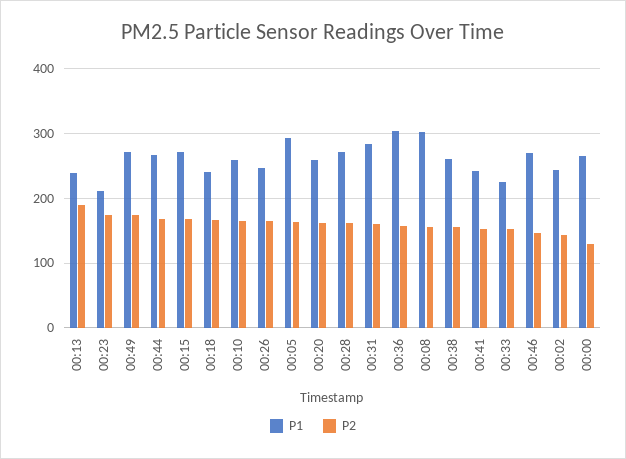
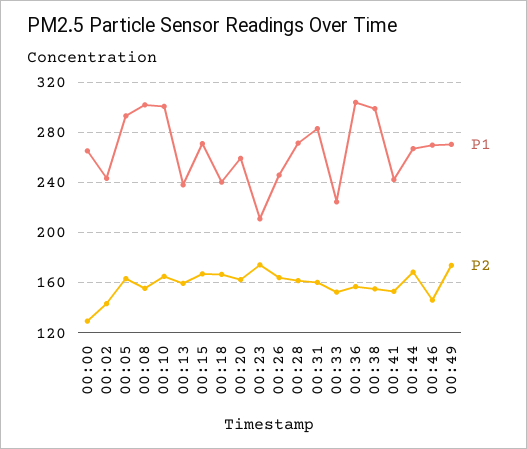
  {
    "P1": {
      "00:13": 240,
      "00:23": 210,
      "00:49": 270,
      "00:44": 265,
      "00:15": 270,
      "00:18": 240,
-     "00:10": 260,
+     "00:10": 300,
      "00:26": 245,
      "00:05": 295,
      "00:20": 260,
      "00:28": 270,
      "00:31": 285,
      "00:36": 305,
      "00:08": 300,
-     "00:38": 260,
+     "00:38": 300,
      "00:41": 240,
      "00:33": 225,
      "00:46": 270,
      "00:02": 245,
      "00:00": 265
    },
    "P2": {
-     "00:13": 190,
+     "00:13": 160,
      "00:23": 175,
      "00:49": 175,
      "00:44": 170,
      "00:15": 165,
      "00:18": 165,
      "00:10": 165,
      "00:26": 165,
      "00:05": 165,
      "00:20": 160,
      "00:28": 160,
      "00:31": 160,
      "00:36": 155,
      "00:08": 155,
      "00:38": 155,
      "00:41": 155,
      "00:33": 155,
      "00:46": 145,
      "00:02": 145,
      "00:00": 130
    }
  }

